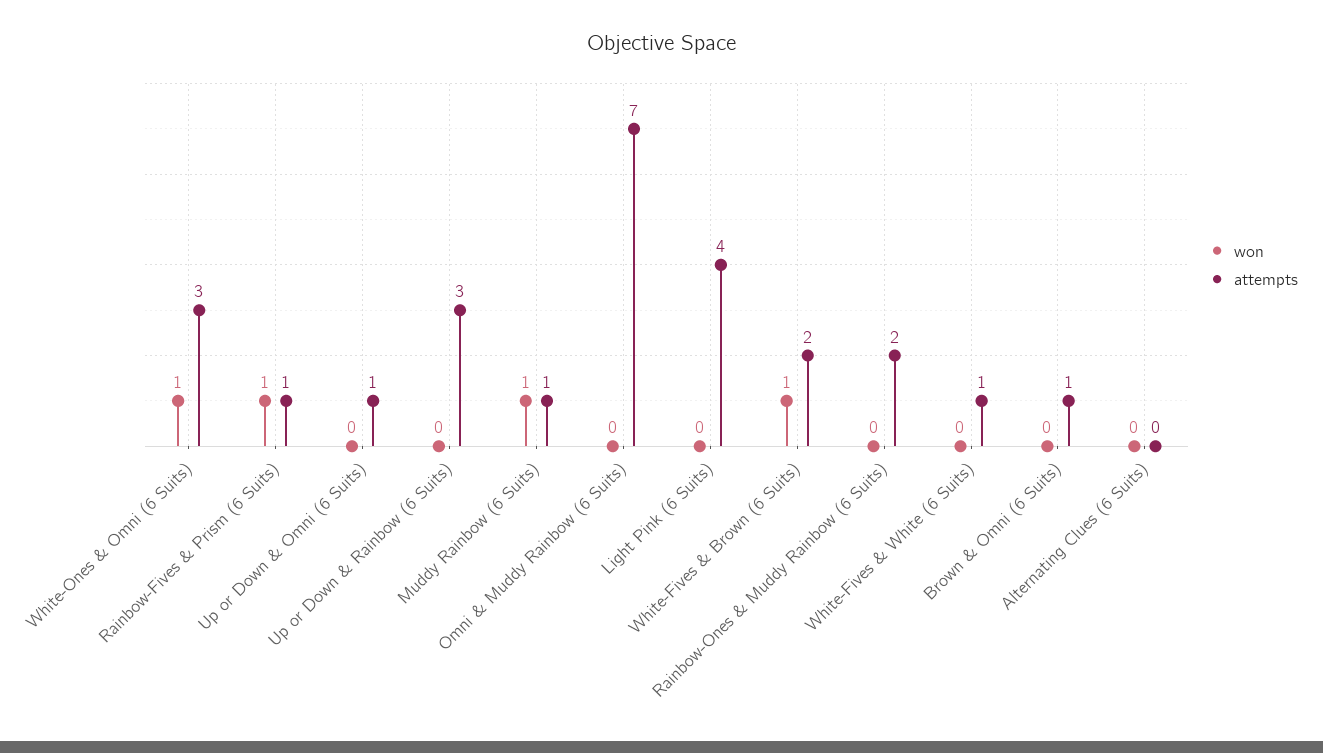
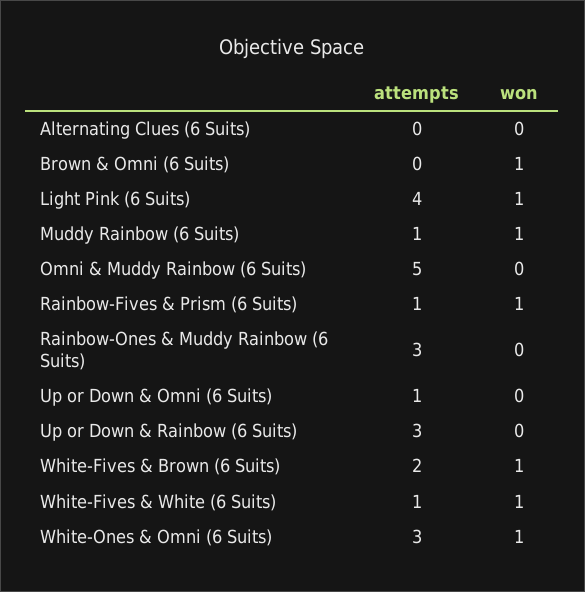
  {
    "won": {
      "White-Ones & Omni (6 Suits)": 1,
      "Rainbow-Fives & Prism (6 Suits)": 1,
      "Up or Down & Omni (6 Suits)": 0,
      "Up or Down & Rainbow (6 Suits)": 0,
      "Muddy Rainbow (6 Suits)": 1,
      "Omni & Muddy Rainbow (6 Suits)": 0,
-     "Light Pink (6 Suits)": 0,
+     "Light Pink (6 Suits)": 1,
      "White-Fives & Brown (6 Suits)": 1,
      "Rainbow-Ones & Muddy Rainbow (6 Suits)": 0,
-     "White-Fives & White (6 Suits)": 0,
+     "White-Fives & White (6 Suits)": 1,
-     "Brown & Omni (6 Suits)": 0,
+     "Brown & Omni (6 Suits)": 1,
      "Alternating Clues (6 Suits)": 0
    },
    "attempts": {
      "White-Ones & Omni (6 Suits)": 3,
      "Rainbow-Fives & Prism (6 Suits)": 1,
      "Up or Down & Omni (6 Suits)": 1,
      "Up or Down & Rainbow (6 Suits)": 3,
      "Muddy Rainbow (6 Suits)": 1,
-     "Omni & Muddy Rainbow (6 Suits)": 7,
+     "Omni & Muddy Rainbow (6 Suits)": 5,
      "Light Pink (6 Suits)": 4,
      "White-Fives & Brown (6 Suits)": 2,
-     "Rainbow-Ones & Muddy Rainbow (6 Suits)": 2,
+     "Rainbow-Ones & Muddy Rainbow (6 Suits)": 3,
      "White-Fives & White (6 Suits)": 1,
-     "Brown & Omni (6 Suits)": 1,
+     "Brown & Omni (6 Suits)": 0,
      "Alternating Clues (6 Suits)": 0
    }
  }

